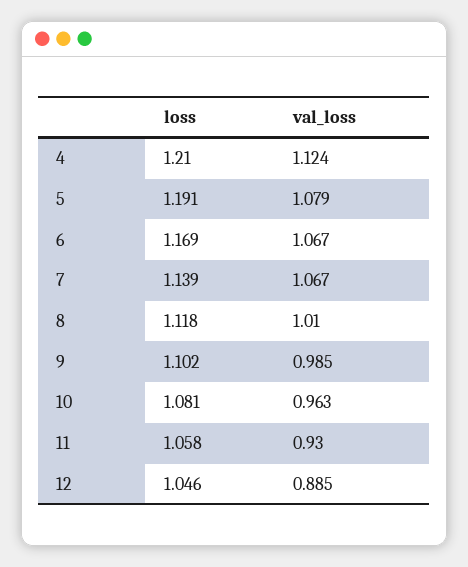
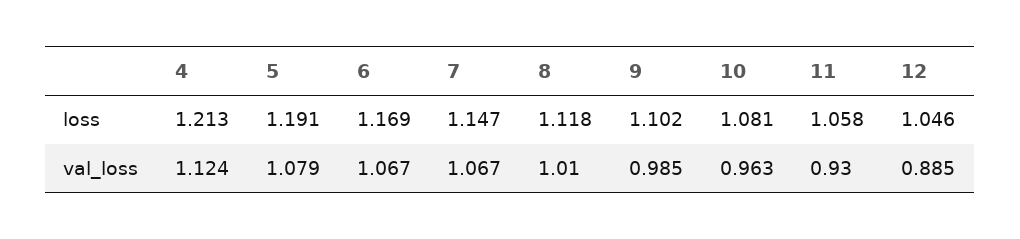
  {
    "loss": {
-     "4": 1.21,
+     "4": 1.213,
      "5": 1.191,
      "6": 1.169,
-     "7": 1.139,
+     "7": 1.147,
      "8": 1.118,
      "9": 1.102,
      "10": 1.081,
      "11": 1.058,
      "12": 1.046
    },
    "val_loss": {
      "4": 1.124,
      "5": 1.079,
      "6": 1.067,
      "7": 1.067,
      "8": 1.01,
      "9": 0.985,
      "10": 0.963,
      "11": 0.93,
      "12": 0.885
    }
  }

